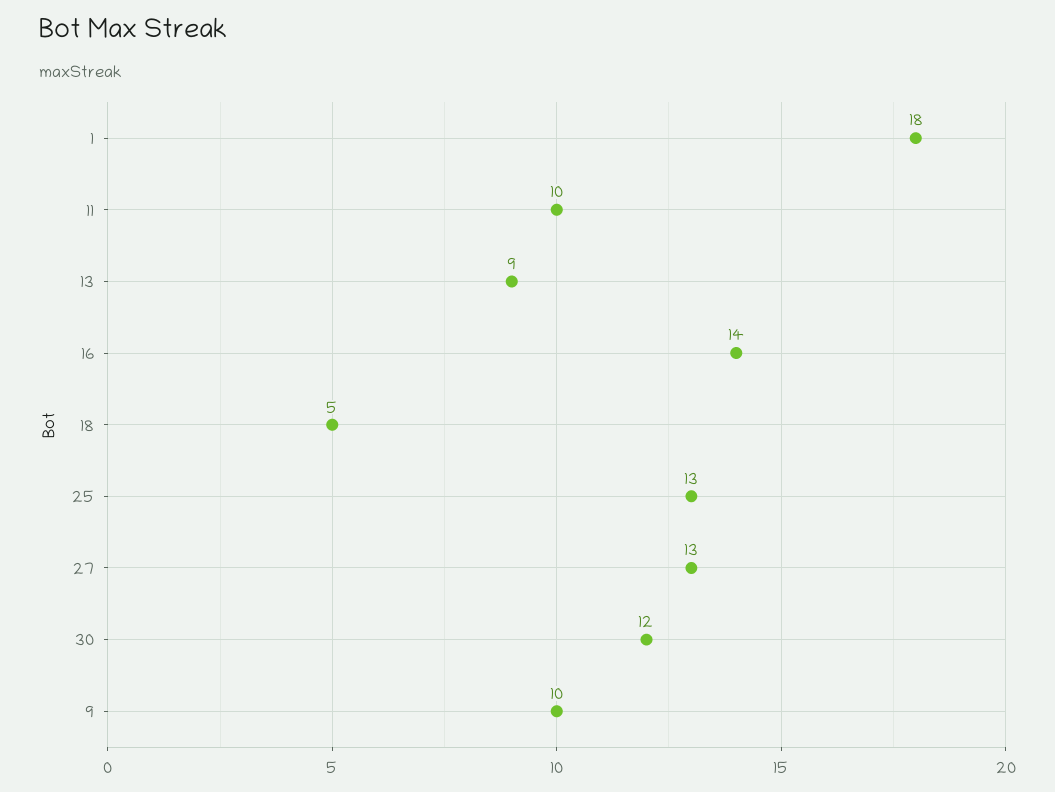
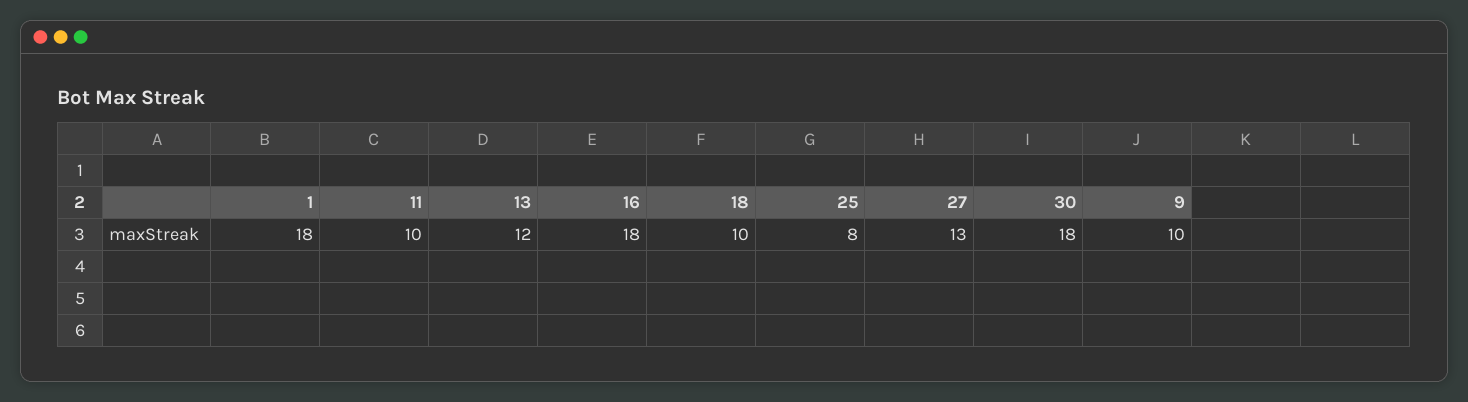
  {
    "1": 18,
    "11": 10,
-   "13": 9,
+   "13": 12,
-   "16": 14,
+   "16": 18,
-   "18": 5,
+   "18": 10,
-   "25": 13,
+   "25": 8,
    "27": 13,
-   "30": 12,
+   "30": 18,
    "9": 10
  }

